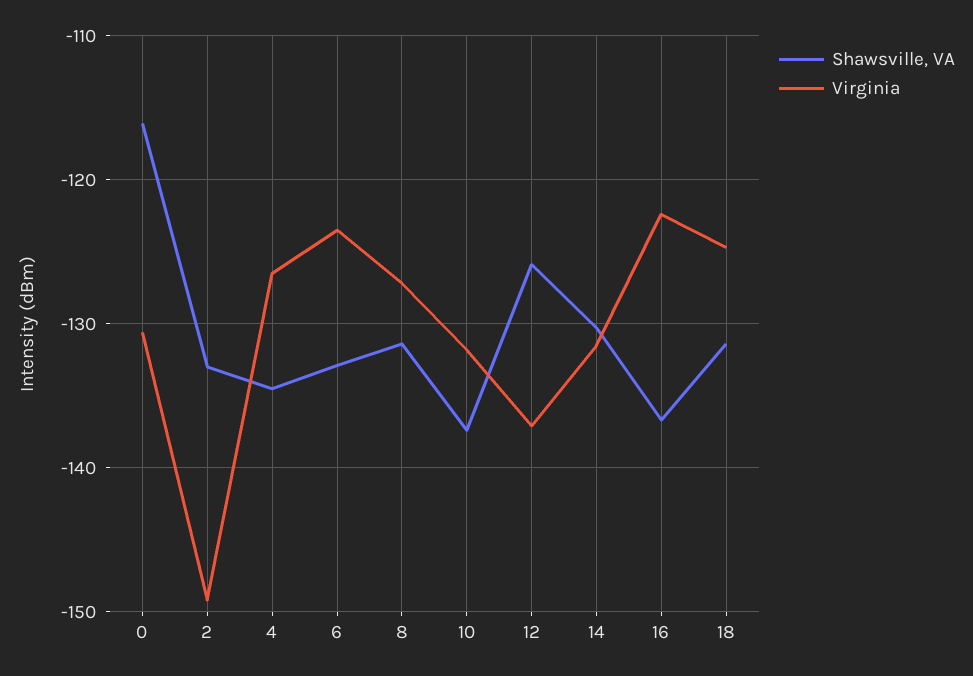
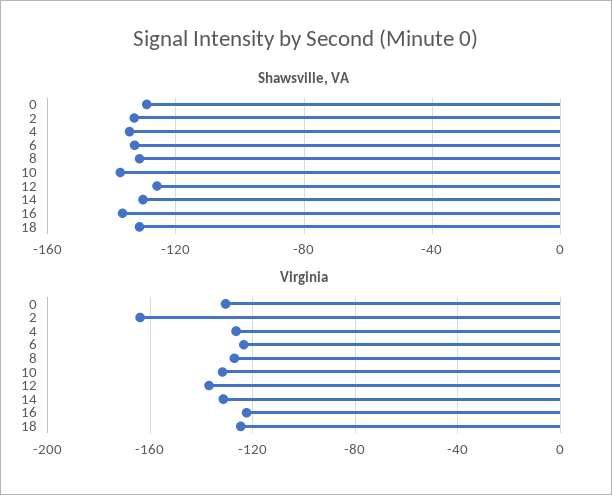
  {
    "Shawsville, VA": {
-     "0": -116,
+     "0": -130,
      "2": -133,
      "4": -135,
      "6": -133,
      "8": -131,
      "10": -137,
      "12": -126,
      "14": -130,
      "16": -137,
      "18": -131
    },
    "Virginia": {
      "0": -131,
-     "2": -149,
+     "2": -165,
      "4": -127,
      "6": -124,
      "8": -127,
      "10": -132,
      "12": -137,
      "14": -132,
      "16": -122,
      "18": -125
    }
  }

